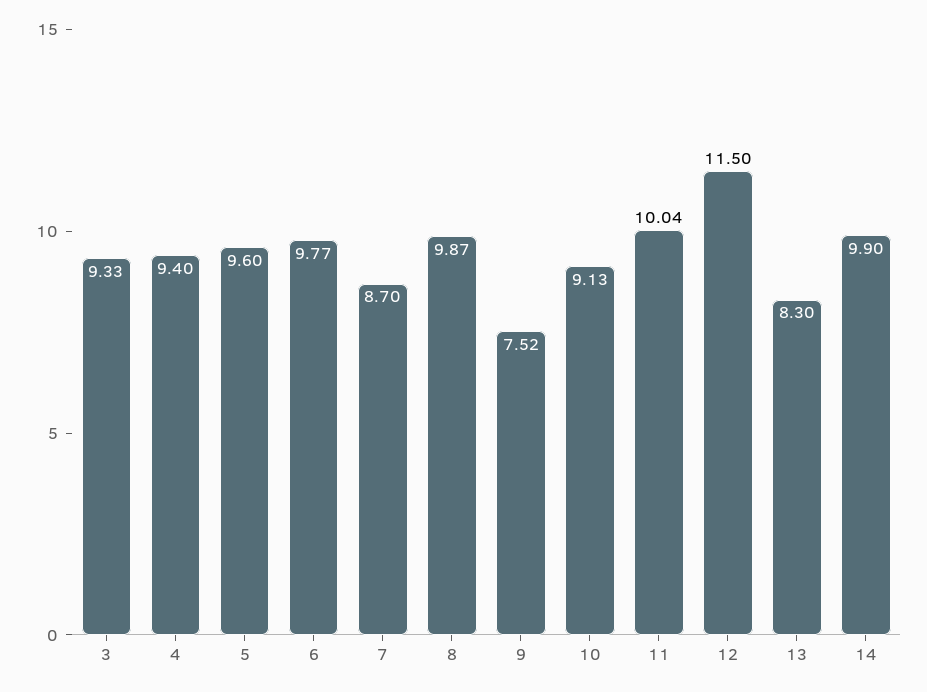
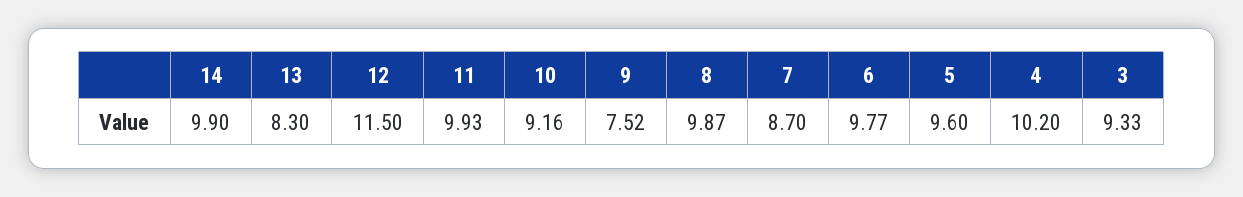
  {
    "3": 9.33,
-   "4": 9.4,
+   "4": 10.2,
    "5": 9.6,
    "6": 9.77,
    "7": 8.7,
    "8": 9.87,
    "9": 7.52,
-   "10": 9.13,
+   "10": 9.16,
-   "11": 10.04,
+   "11": 9.93,
    "12": 11.5,
    "13": 8.3,
    "14": 9.9
  }

